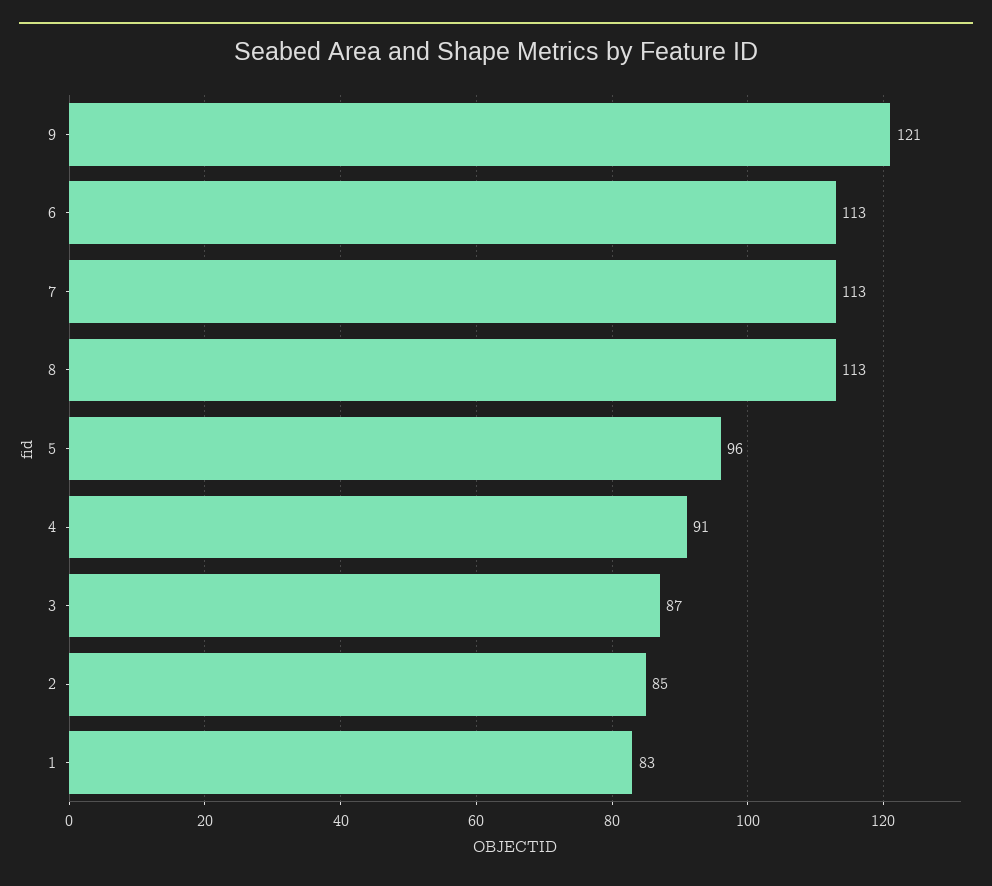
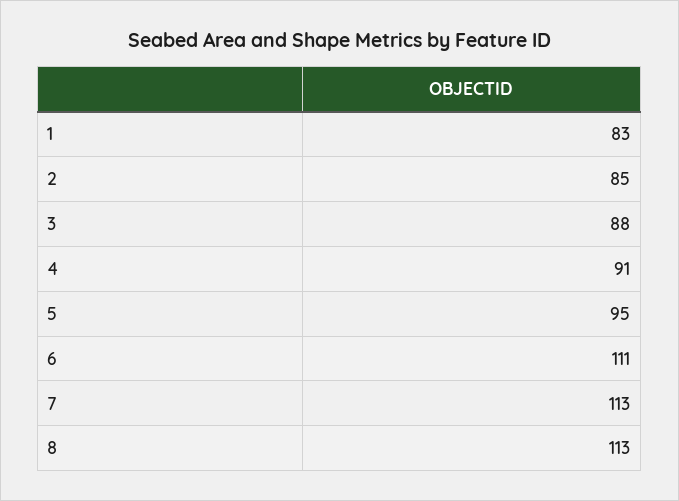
  {
-   "9": 121,
-   "6": 113,
+   "6": 111,
    "7": 113,
    "8": 113,
-   "5": 96,
+   "5": 95,
    "4": 91,
-   "3": 87,
+   "3": 88,
    "2": 85,
    "1": 83
  }

